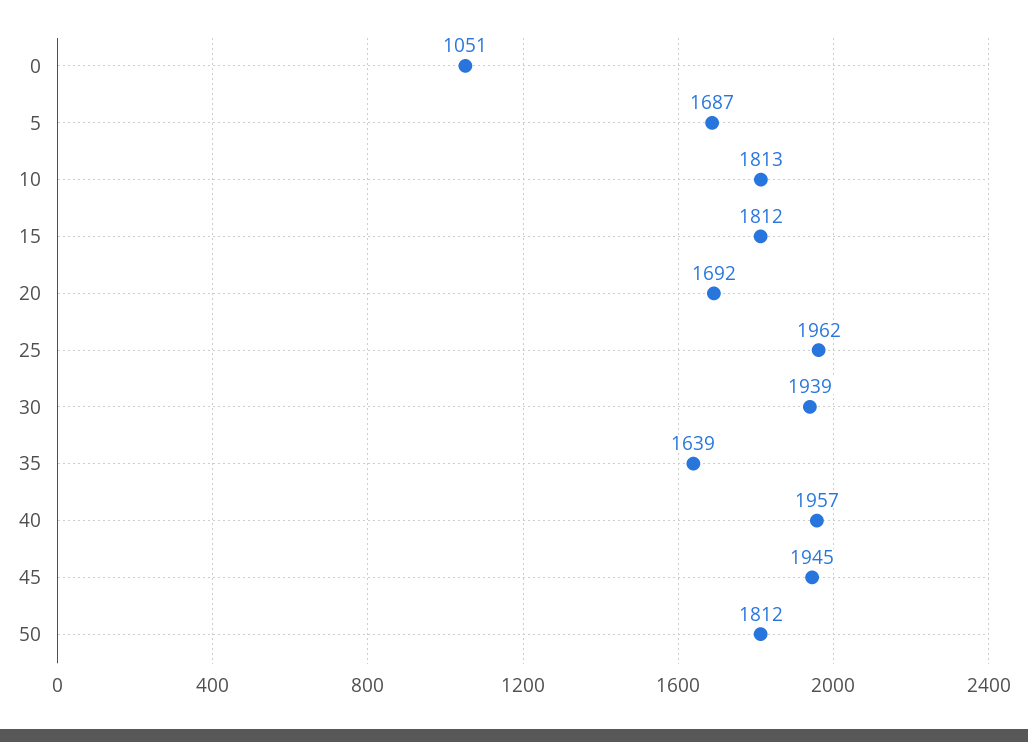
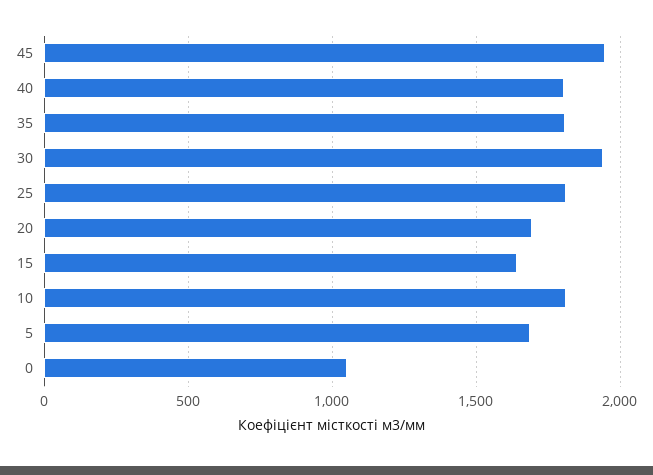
  {
    "0": 1051,
    "5": 1687,
    "10": 1813,
-   "15": 1812,
+   "15": 1650,
    "20": 1692,
-   "25": 1962,
+   "25": 1800,
    "30": 1939,
-   "35": 1639,
+   "35": 1800,
-   "40": 1957,
+   "40": 1800,
-   "45": 1945,
+   "45": 1945
-   "50": 1812
  }

